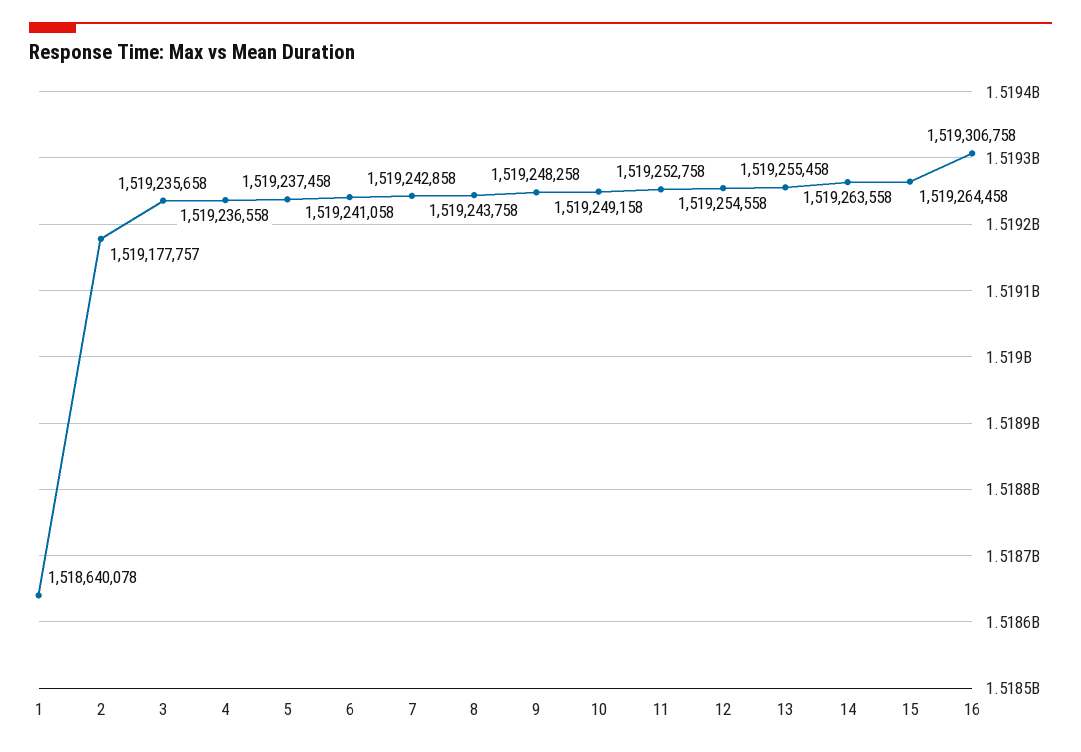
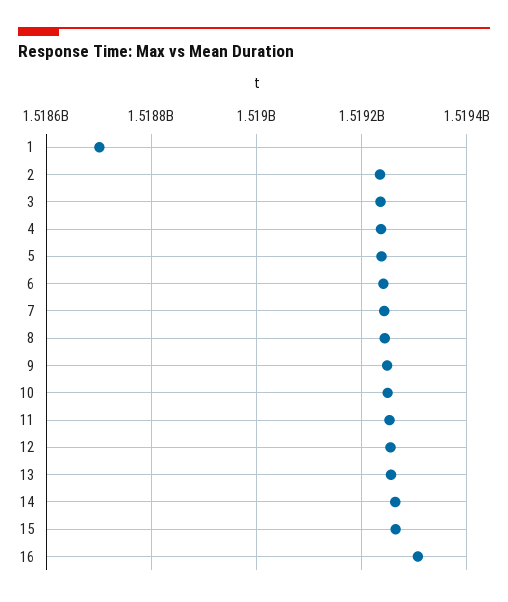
  {
-   "1": 1518640078,
+   "1": 1518700000,
-   "2": 1519177757,
+   "2": 1519240000,
    "3": 1519235658,
    "4": 1519236558,
    "5": 1519237458,
    "6": 1519241058,
    "7": 1519242858,
    "8": 1519243758,
    "9": 1519248258,
    "10": 1519249158,
    "11": 1519252758,
    "12": 1519254558,
    "13": 1519255458,
    "14": 1519263558,
    "15": 1519264458,
    "16": 1519306758
  }

